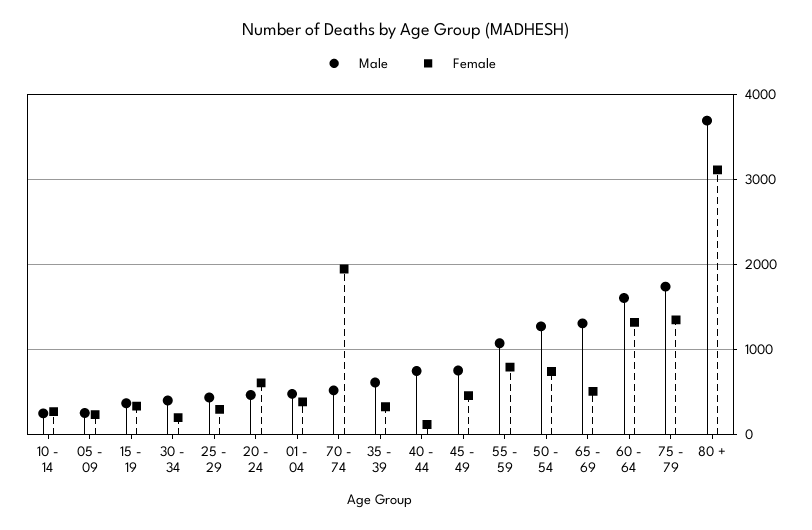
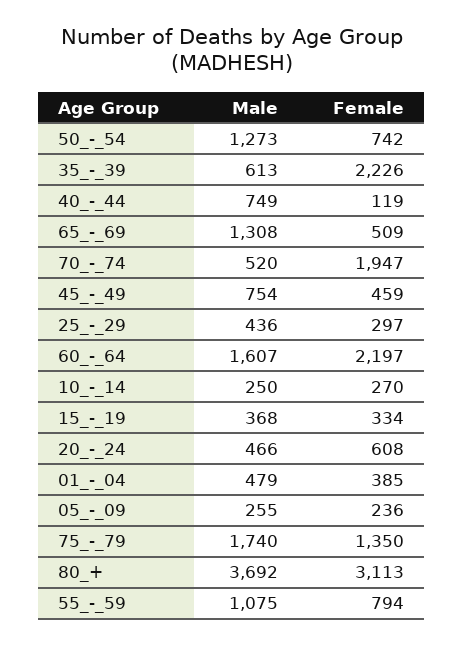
  {
    "Male": {
      "10 - 14": 250,
      "05 - 09": 255,
      "15 - 19": 368,
-     "30 - 34": 400,
      "25 - 29": 436,
      "20 - 24": 466,
      "01 - 04": 479,
      "70 - 74": 520,
      "35 - 39": 613,
      "40 - 44": 749,
      "45 - 49": 754,
      "55 - 59": 1075,
      "50 - 54": 1273,
      "65 - 69": 1308,
      "60 - 64": 1607,
      "75 - 79": 1740,
      "80 +": 3692
    },
    "Female": {
      "10 - 14": 270,
      "05 - 09": 236,
      "15 - 19": 334,
-     "30 - 34": 200,
      "25 - 29": 297,
      "20 - 24": 608,
      "01 - 04": 385,
      "70 - 74": 1947,
-     "35 - 39": 300,
+     "35 - 39": 2226,
      "40 - 44": 119,
      "45 - 49": 459,
      "55 - 59": 794,
      "50 - 54": 742,
      "65 - 69": 509,
-     "60 - 64": 1300,
+     "60 - 64": 2197,
      "75 - 79": 1350,
      "80 +": 3113
    }
  }

